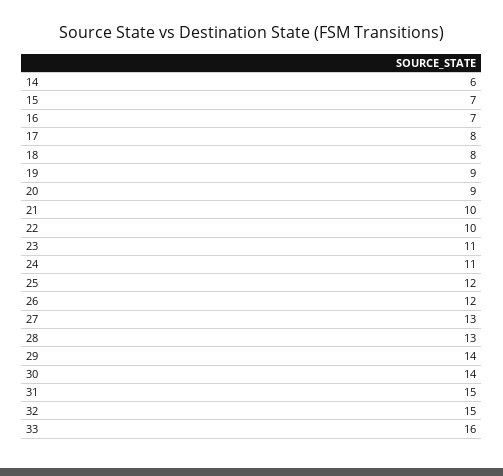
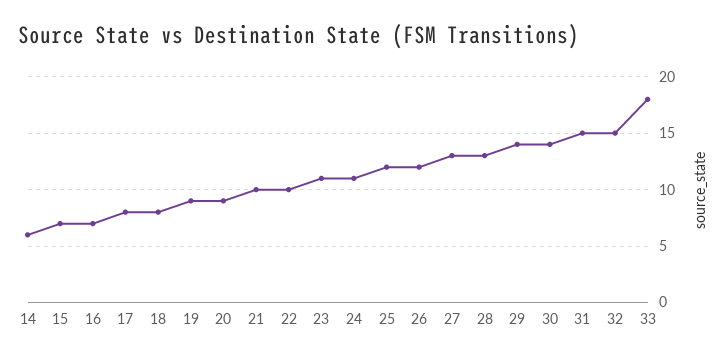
  {
    "14": 6,
    "15": 7,
    "16": 7,
    "17": 8,
    "18": 8,
    "19": 9,
    "20": 9,
    "21": 10,
    "22": 10,
    "23": 11,
    "24": 11,
    "25": 12,
    "26": 12,
    "27": 13,
    "28": 13,
    "29": 14,
    "30": 14,
    "31": 15,
    "32": 15,
-   "33": 16
+   "33": 18
  }

